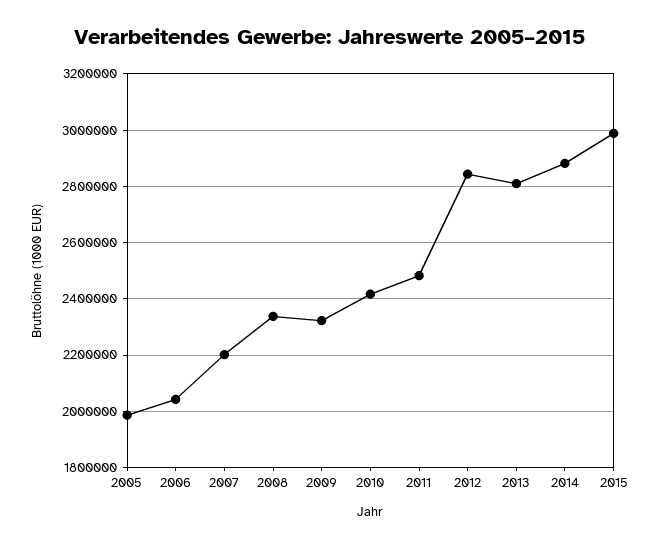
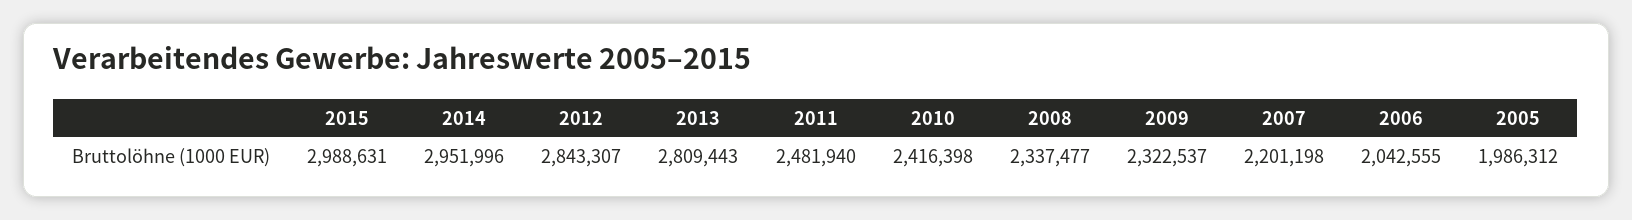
  {
    "2005": 1986312,
    "2006": 2042555,
    "2007": 2201198,
    "2008": 2337477,
    "2009": 2322537,
    "2010": 2416398,
    "2011": 2481940,
    "2012": 2843307,
    "2013": 2809443,
-   "2014": 2875000,
+   "2014": 2951996,
    "2015": 2988631
  }

